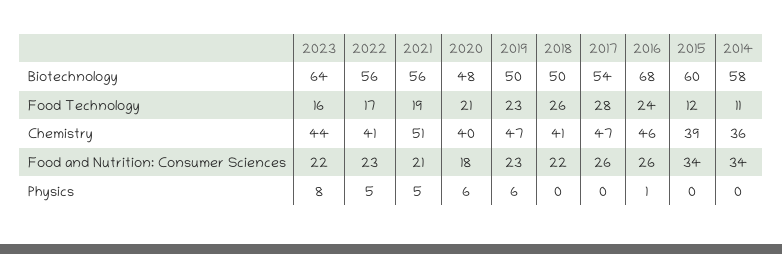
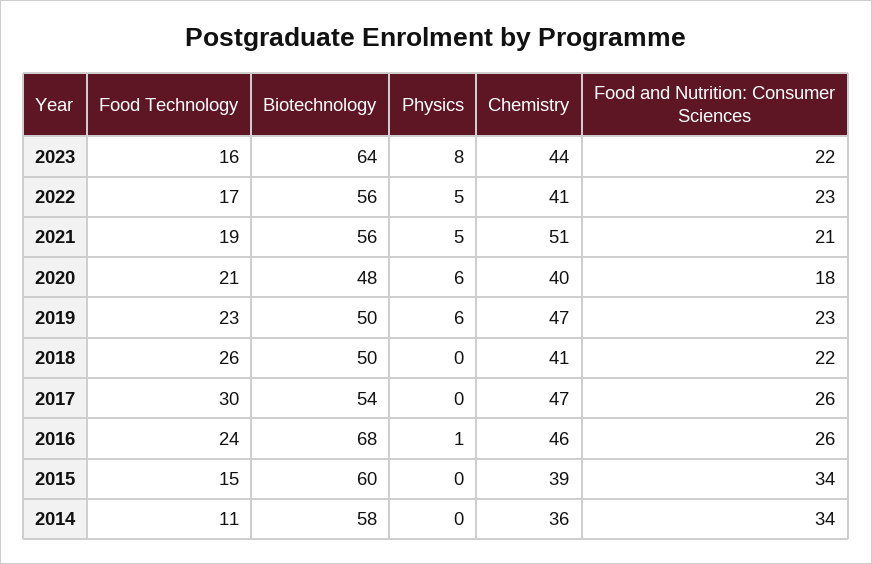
  {
    "2023": {
      "Biotechnology": 64,
      "Food Technology": 16,
      "Chemistry": 44,
      "Food and Nutrition: Consumer Sciences": 22,
      "Physics": 8
    },
    "2022": {
      "Biotechnology": 56,
      "Food Technology": 17,
      "Chemistry": 41,
      "Food and Nutrition: Consumer Sciences": 23,
      "Physics": 5
    },
    "2021": {
      "Biotechnology": 56,
      "Food Technology": 19,
      "Chemistry": 51,
      "Food and Nutrition: Consumer Sciences": 21,
      "Physics": 5
    },
    "2020": {
      "Biotechnology": 48,
      "Food Technology": 21,
      "Chemistry": 40,
      "Food and Nutrition: Consumer Sciences": 18,
      "Physics": 6
    },
    "2019": {
      "Biotechnology": 50,
      "Food Technology": 23,
      "Chemistry": 47,
      "Food and Nutrition: Consumer Sciences": 23,
      "Physics": 6
    },
    "2018": {
      "Biotechnology": 50,
      "Food Technology": 26,
      "Chemistry": 41,
      "Food and Nutrition: Consumer Sciences": 22,
      "Physics": 0
    },
    "2017": {
      "Biotechnology": 54,
-     "Food Technology": 28,
+     "Food Technology": 30,
      "Chemistry": 47,
      "Food and Nutrition: Consumer Sciences": 26,
      "Physics": 0
    },
    "2016": {
      "Biotechnology": 68,
      "Food Technology": 24,
      "Chemistry": 46,
      "Food and Nutrition: Consumer Sciences": 26,
      "Physics": 1
    },
    "2015": {
      "Biotechnology": 60,
-     "Food Technology": 12,
+     "Food Technology": 15,
      "Chemistry": 39,
      "Food and Nutrition: Consumer Sciences": 34,
      "Physics": 0
    },
    "2014": {
      "Biotechnology": 58,
      "Food Technology": 11,
      "Chemistry": 36,
      "Food and Nutrition: Consumer Sciences": 34,
      "Physics": 0
    }
  }

